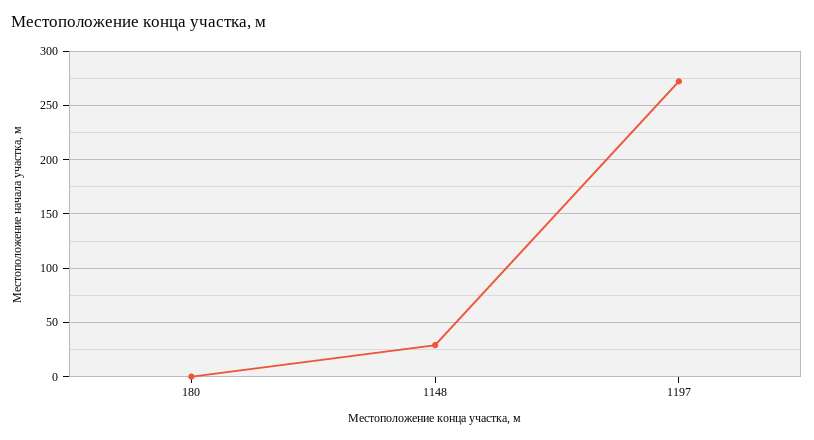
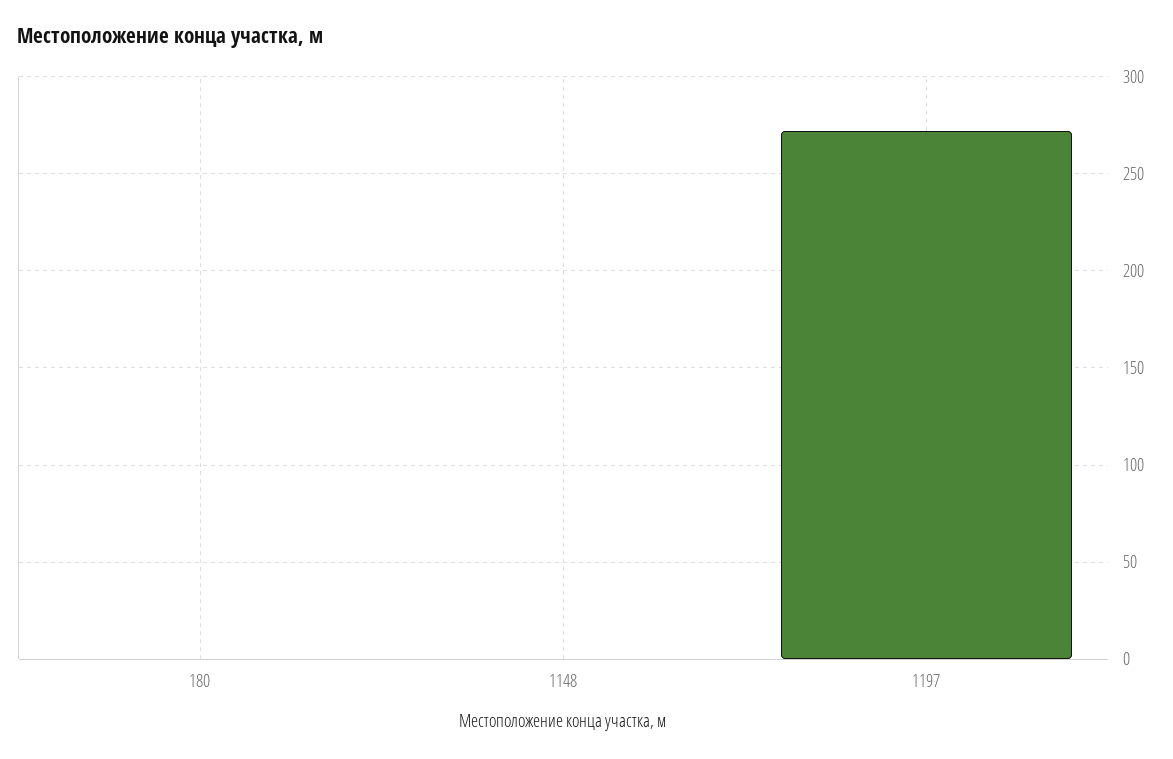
  {
    "180": 0,
-   "1148": 30,
+   "1148": 0,
    "1197": 270
  }

